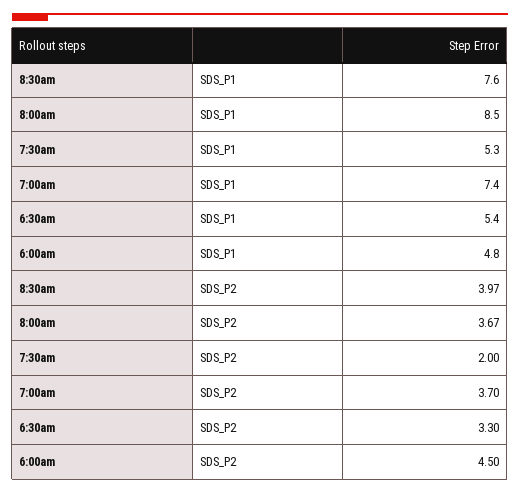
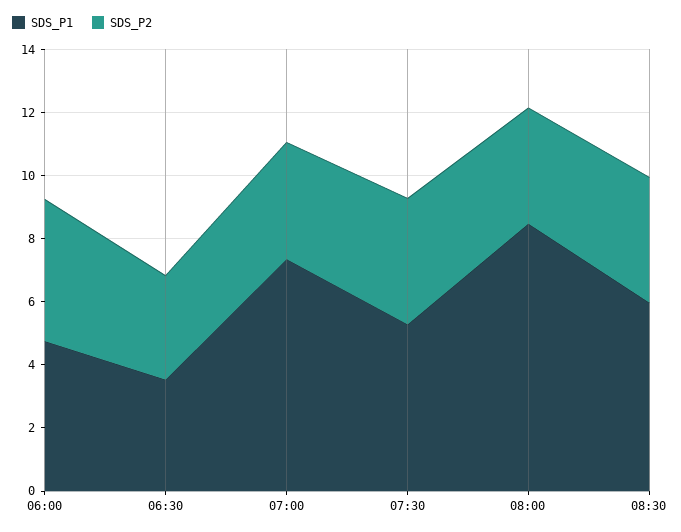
  {
    "SDS_P1": {
-     "8:30am": 7.6,
+     "8:30am": 6,
      "8:00am": 8.5,
      "7:30am": 5.3,
      "7:00am": 7.4,
-     "6:30am": 5.4,
+     "6:30am": 3.5,
      "6:00am": 4.8
    },
    "SDS_P2": {
      "8:30am": 3.97,
      "8:00am": 3.67,
-     "7:30am": 2,
+     "7:30am": 4,
      "7:00am": 3.7,
      "6:30am": 3.3,
      "6:00am": 4.5
    }
  }

